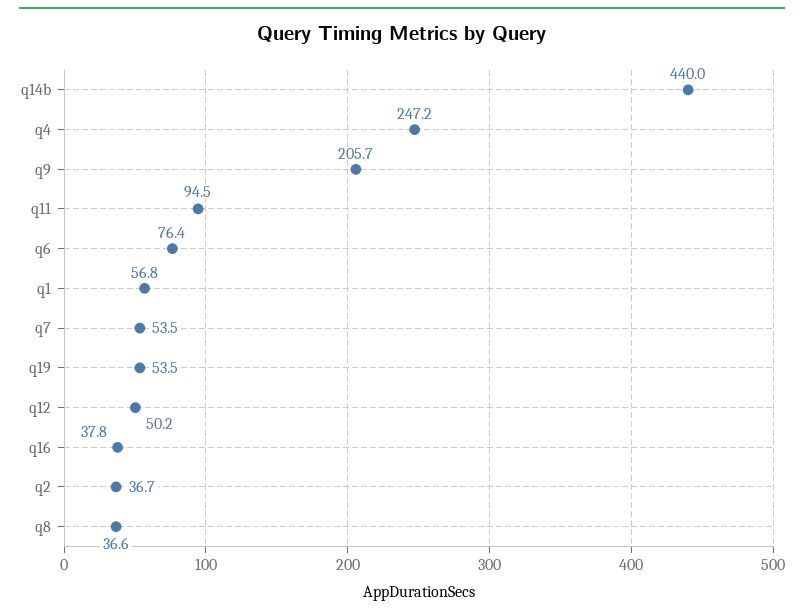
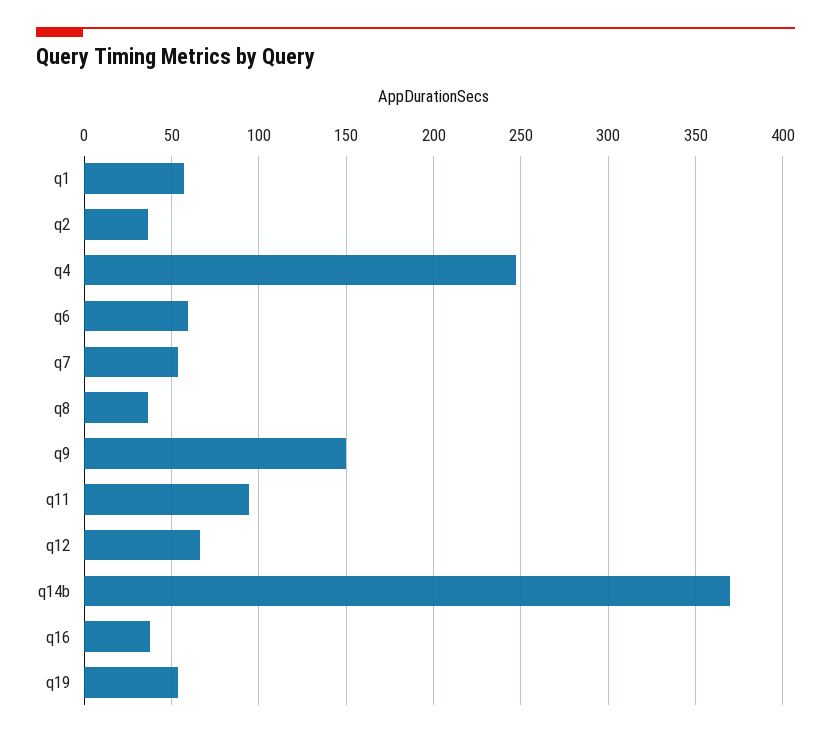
  {
-   "q14b": 440,
+   "q14b": 370,
    "q4": 247.2,
-   "q9": 205.7,
+   "q9": 150,
    "q11": 94.5,
-   "q6": 76.4,
+   "q6": 60,
    "q1": 56.8,
    "q7": 53.5,
    "q19": 53.5,
-   "q12": 50.2,
+   "q12": 65,
    "q16": 37.8,
    "q2": 36.7,
    "q8": 36.6
  }

